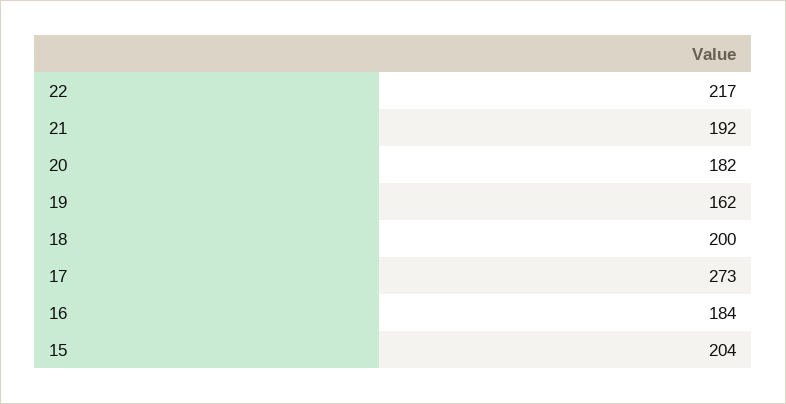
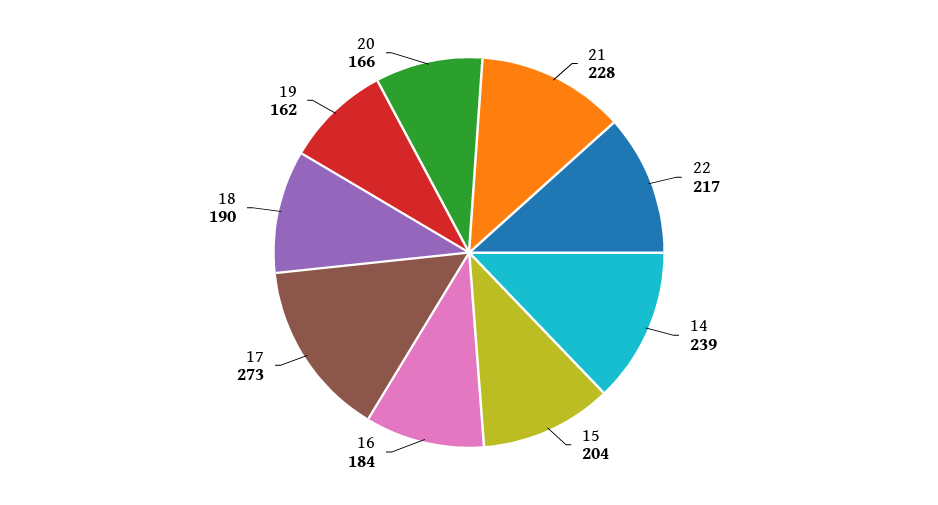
  {
    "22": 217,
-   "21": 192,
+   "21": 228,
-   "20": 182,
+   "20": 166,
    "19": 162,
-   "18": 200,
+   "18": 190,
    "17": 273,
    "16": 184,
-   "15": 204
+   "15": 204,
+   "14": 239
  }

